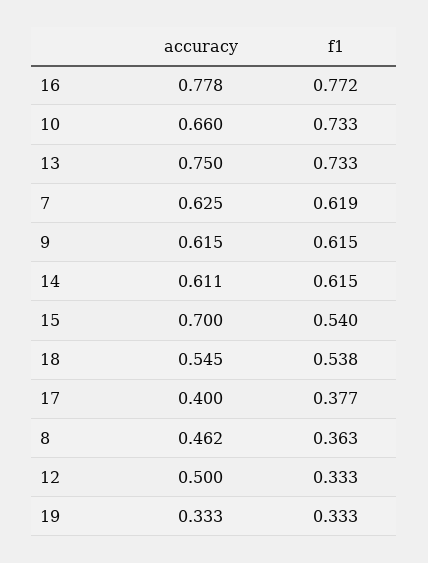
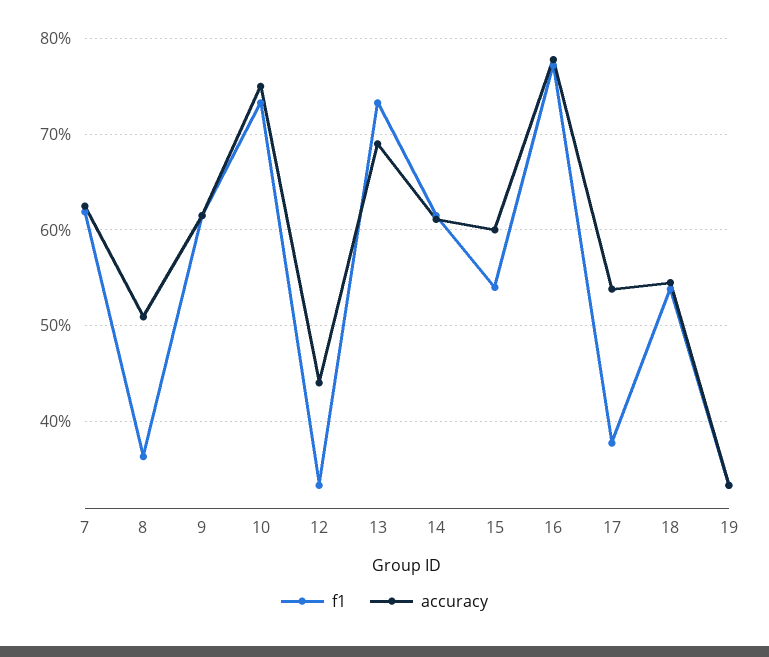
  {
    "accuracy": {
      "16": 0.778,
-     "10": 0.66,
+     "10": 0.75,
-     "13": 0.75,
+     "13": 0.69,
      "7": 0.625,
      "9": 0.615,
      "14": 0.611,
-     "15": 0.7,
+     "15": 0.6,
      "18": 0.545,
-     "17": 0.4,
+     "17": 0.54,
-     "8": 0.462,
+     "8": 0.51,
-     "12": 0.5,
+     "12": 0.44,
      "19": 0.333
    },
    "f1": {
      "16": 0.772,
      "10": 0.733,
      "13": 0.733,
      "7": 0.619,
      "9": 0.615,
      "14": 0.615,
      "15": 0.54,
      "18": 0.538,
      "17": 0.377,
      "8": 0.363,
      "12": 0.333,
      "19": 0.333
    }
  }

